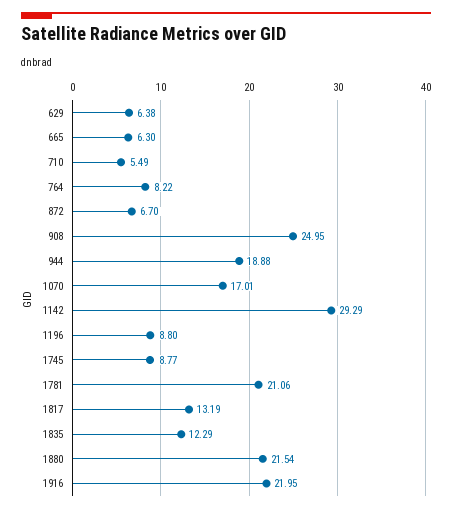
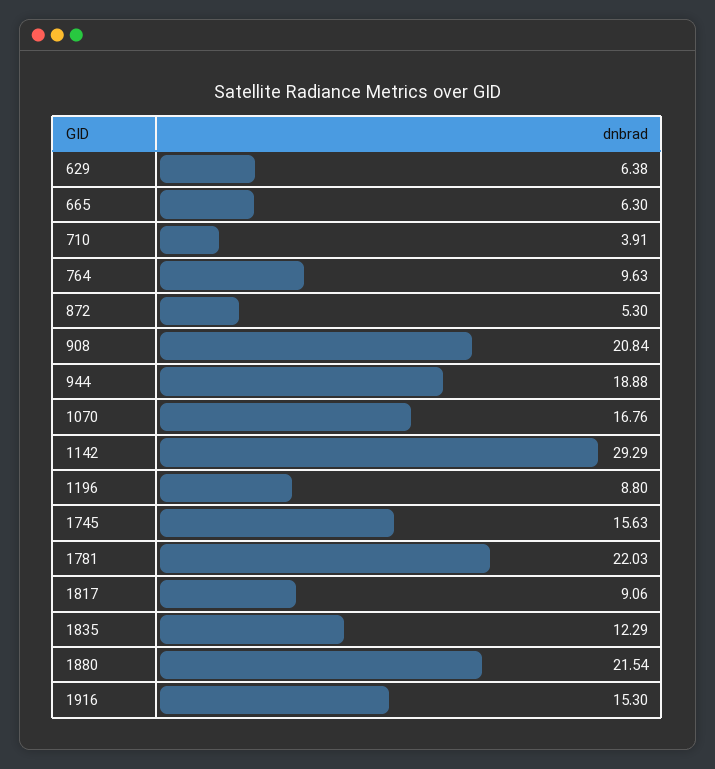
  {
    "629": 6.38,
    "665": 6.3,
-   "710": 5.49,
+   "710": 3.91,
-   "764": 8.22,
+   "764": 9.63,
-   "872": 6.7,
+   "872": 5.3,
-   "908": 24.95,
+   "908": 20.84,
    "944": 18.88,
-   "1070": 17.01,
+   "1070": 16.76,
    "1142": 29.29,
    "1196": 8.8,
-   "1745": 8.77,
+   "1745": 15.63,
-   "1781": 21.06,
+   "1781": 22.03,
-   "1817": 13.19,
+   "1817": 9.06,
    "1835": 12.29,
    "1880": 21.54,
-   "1916": 21.95
+   "1916": 15.3
  }

